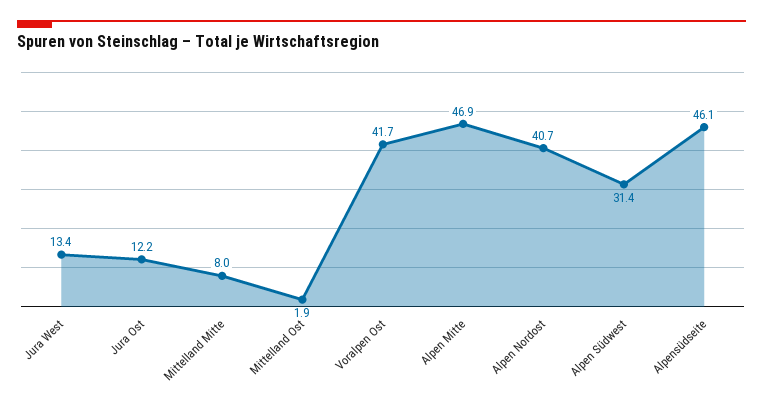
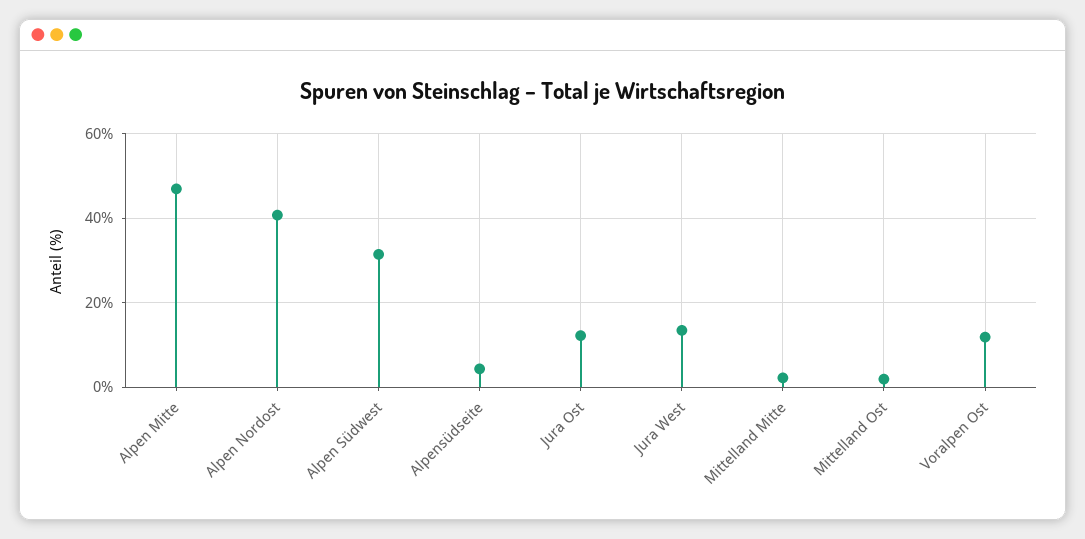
  {
    "Jura West": 13.4,
    "Jura Ost": 12.2,
-   "Mittelland Mitte": 8,
+   "Mittelland Mitte": 2,
    "Mittelland Ost": 1.9,
-   "Voralpen Ost": 41.7,
+   "Voralpen Ost": 12,
    "Alpen Mitte": 46.9,
    "Alpen Nordost": 40.7,
    "Alpen Südwest": 31.4,
-   "Alpensüdseite": 46.1
+   "Alpensüdseite": 4
  }

